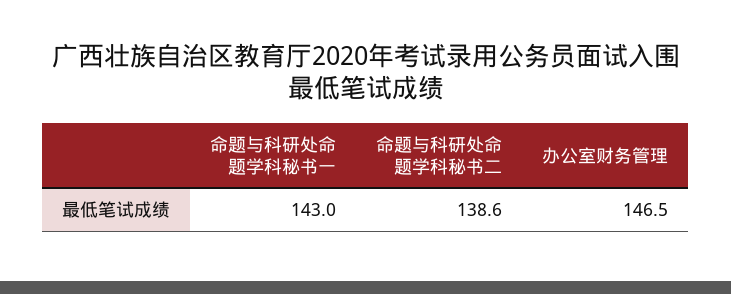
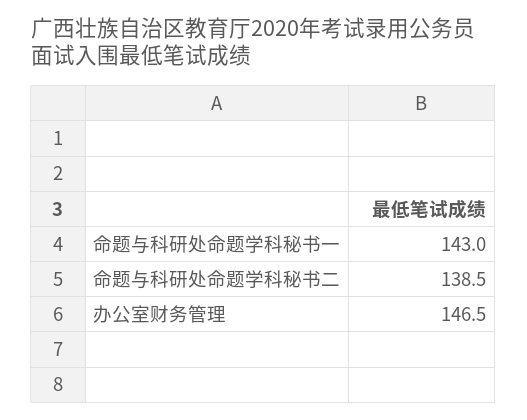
  {
    "命题与科研处命题学科秘书一": 143,
-   "命题与科研处命题学科秘书二": 138.6,
+   "命题与科研处命题学科秘书二": 138.5,
    "办公室财务管理": 146.5
  }

